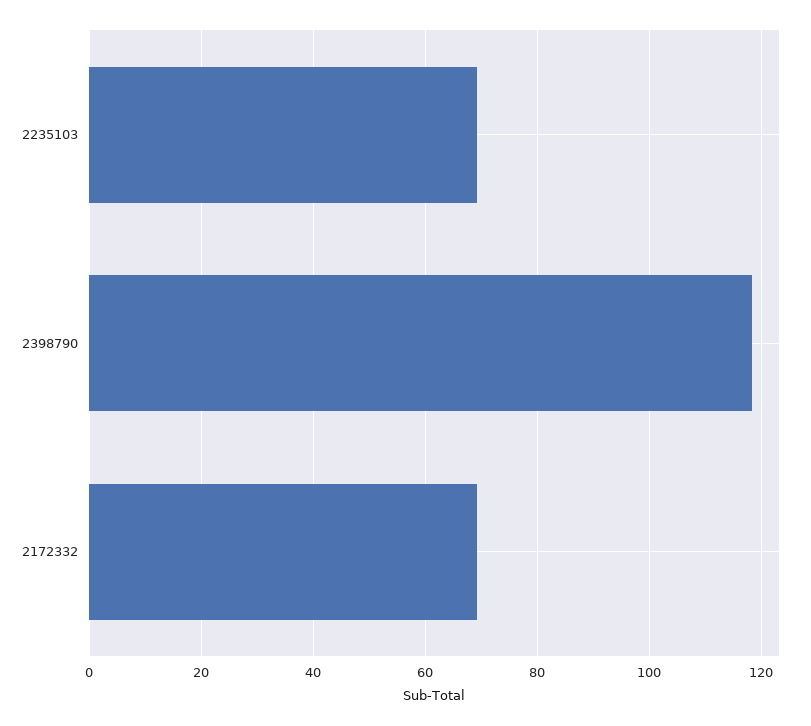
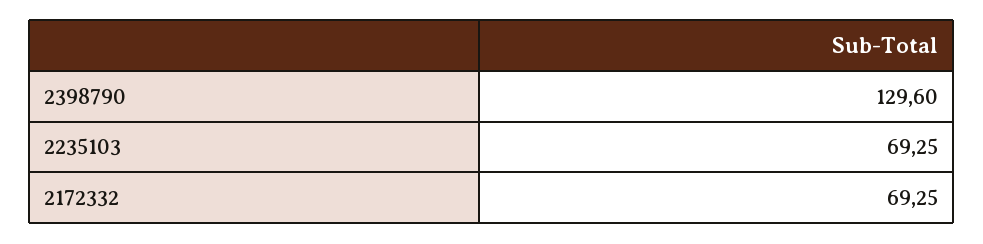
  {
    "2235103": 69.25,
-   "2398790": 118,
+   "2398790": 129.6,
    "2172332": 69.25
  }

